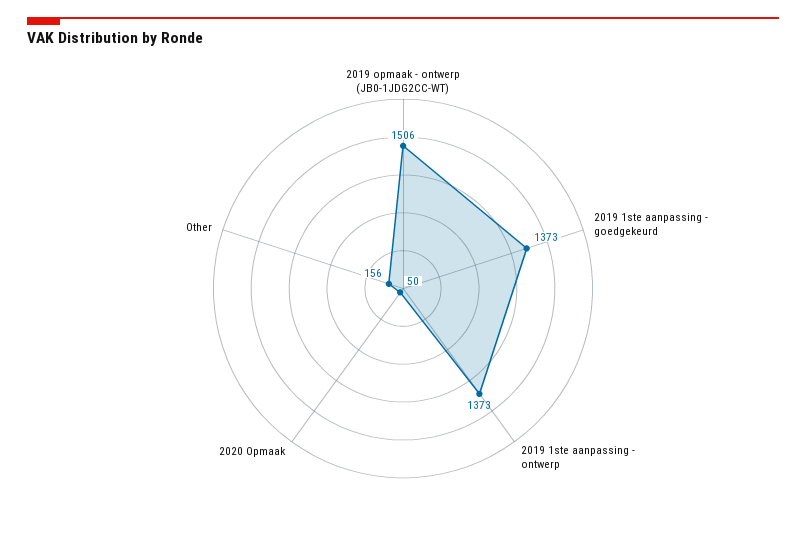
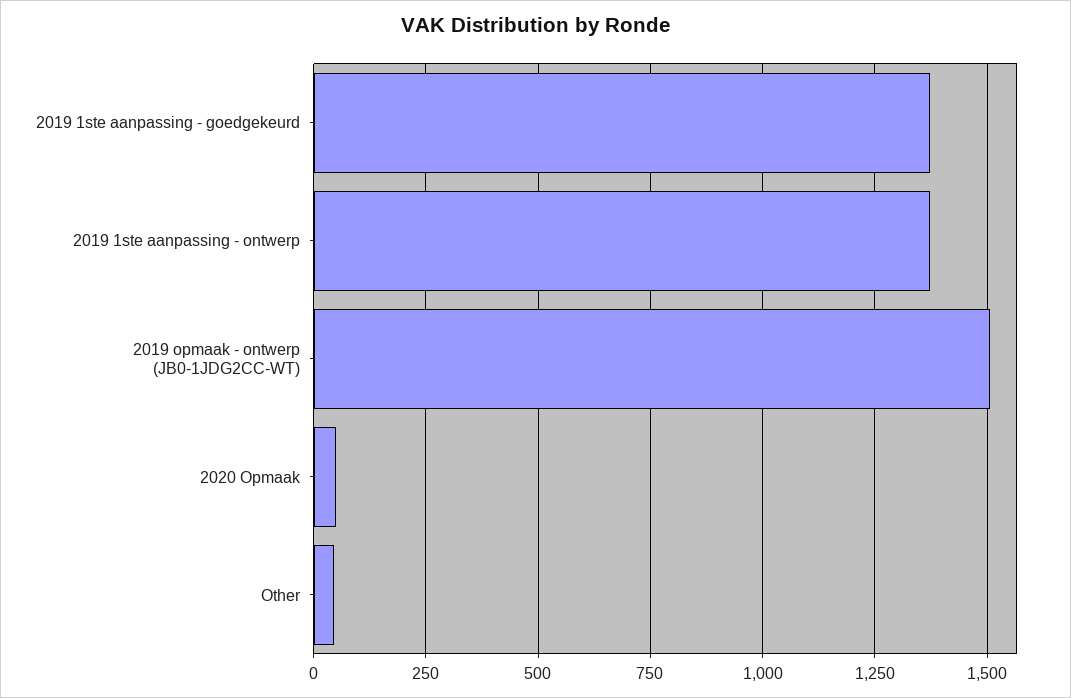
  {
    "2019 opmaak - ontwerp (JB0-1JDG2CC-WT)": 1506,
    "2019 1ste aanpassing - goedgekeurd": 1373,
    "2019 1ste aanpassing - ontwerp": 1373,
    "2020 Opmaak": 50,
-   "Other": 156
+   "Other": 50
  }

